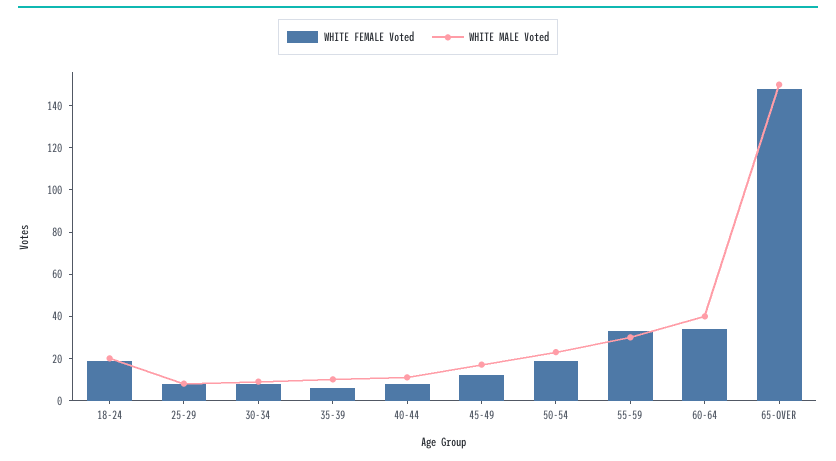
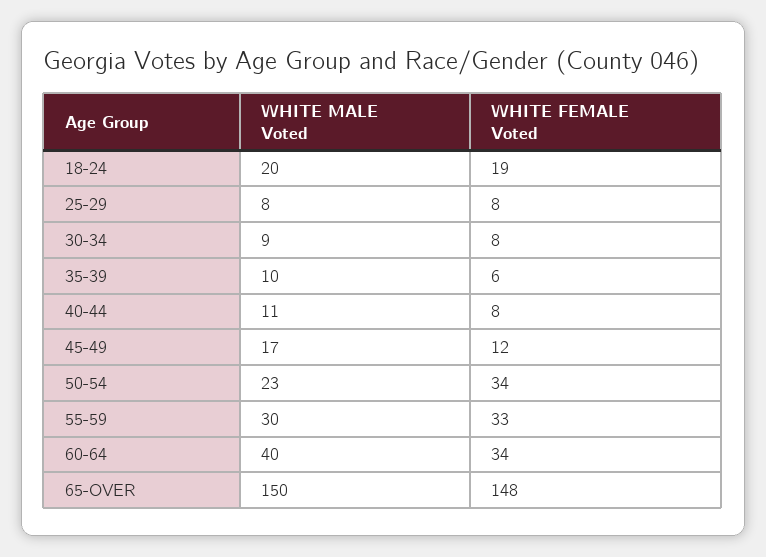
  {
    "WHITE FEMALE Voted": {
      "18-24": 19,
      "25-29": 8,
      "30-34": 8,
      "35-39": 6,
      "40-44": 8,
      "45-49": 12,
-     "50-54": 20,
+     "50-54": 34,
      "55-59": 33,
      "60-64": 34,
      "65-OVER": 148
    },
    "WHITE MALE Voted": {
      "18-24": 20,
      "25-29": 8,
      "30-34": 9,
      "35-39": 10,
      "40-44": 11,
      "45-49": 17,
      "50-54": 23,
      "55-59": 30,
      "60-64": 40,
      "65-OVER": 150
    }
  }

